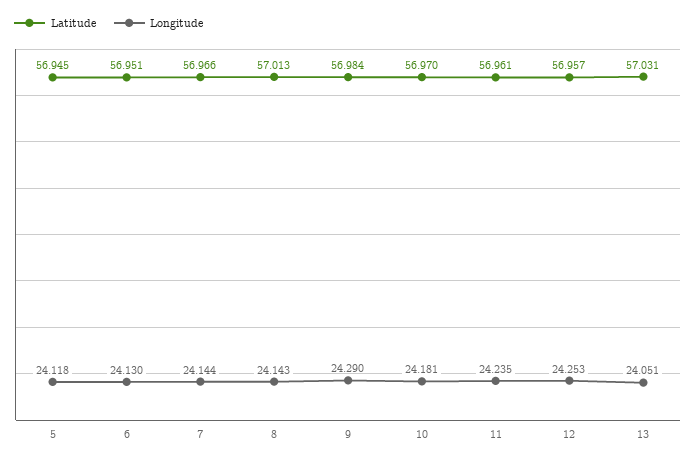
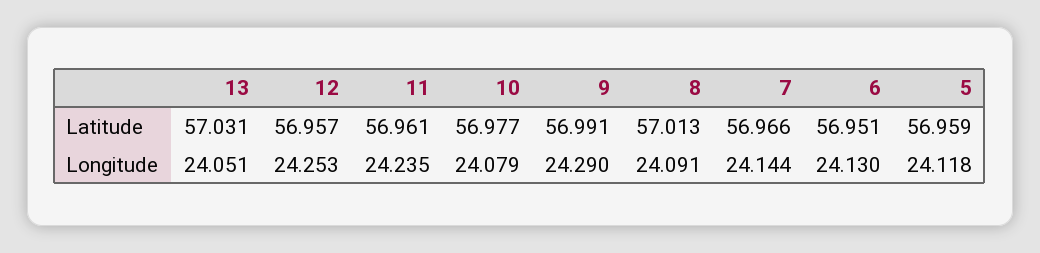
  {
    "Latitude": {
-     "5": 56.945,
+     "5": 56.959,
      "6": 56.951,
      "7": 56.966,
      "8": 57.013,
-     "9": 56.984,
+     "9": 56.991,
-     "10": 56.97,
+     "10": 56.977,
      "11": 56.961,
      "12": 56.957,
      "13": 57.031
    },
    "Longitude": {
      "5": 24.118,
      "6": 24.13,
      "7": 24.144,
-     "8": 24.143,
+     "8": 24.091,
      "9": 24.29,
-     "10": 24.181,
+     "10": 24.079,
      "11": 24.235,
      "12": 24.253,
      "13": 24.051
    }
  }

